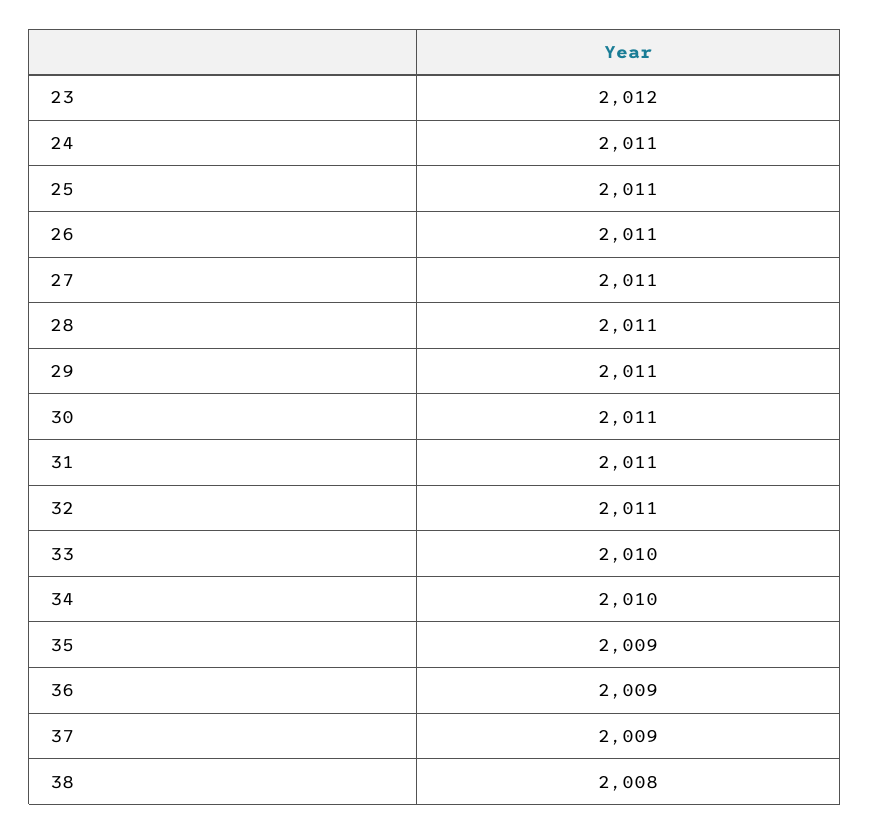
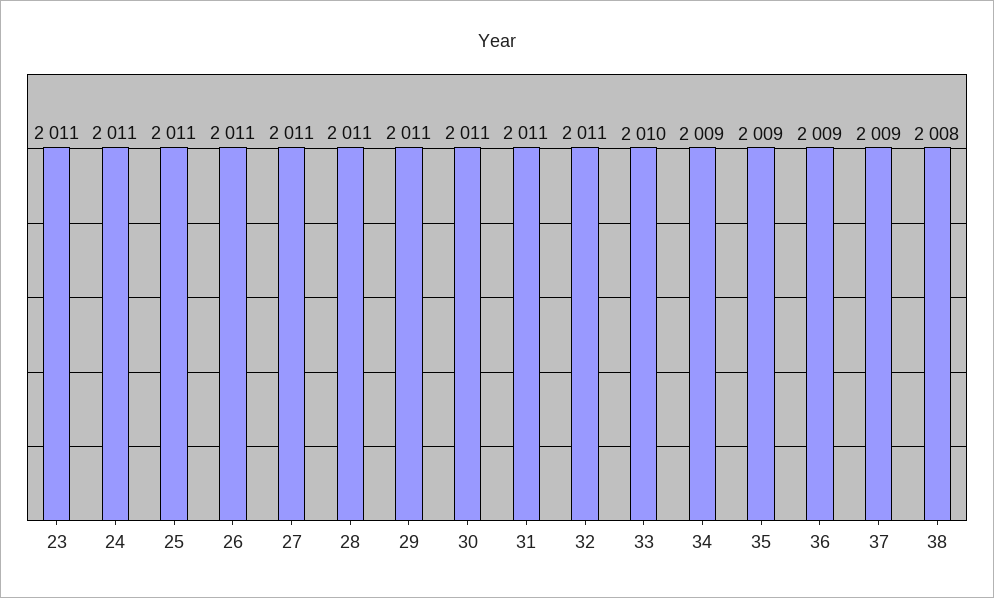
  {
-   "23": 2012,
+   "23": 2011,
    "24": 2011,
    "25": 2011,
    "26": 2011,
    "27": 2011,
    "28": 2011,
    "29": 2011,
    "30": 2011,
    "31": 2011,
    "32": 2011,
    "33": 2010,
-   "34": 2010,
+   "34": 2009,
    "35": 2009,
    "36": 2009,
    "37": 2009,
    "38": 2008
  }

